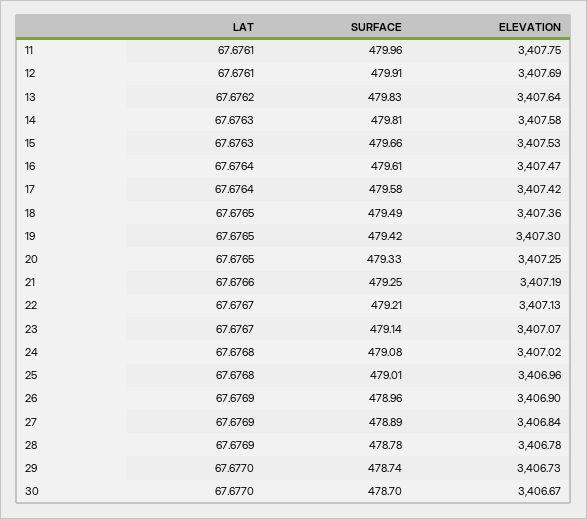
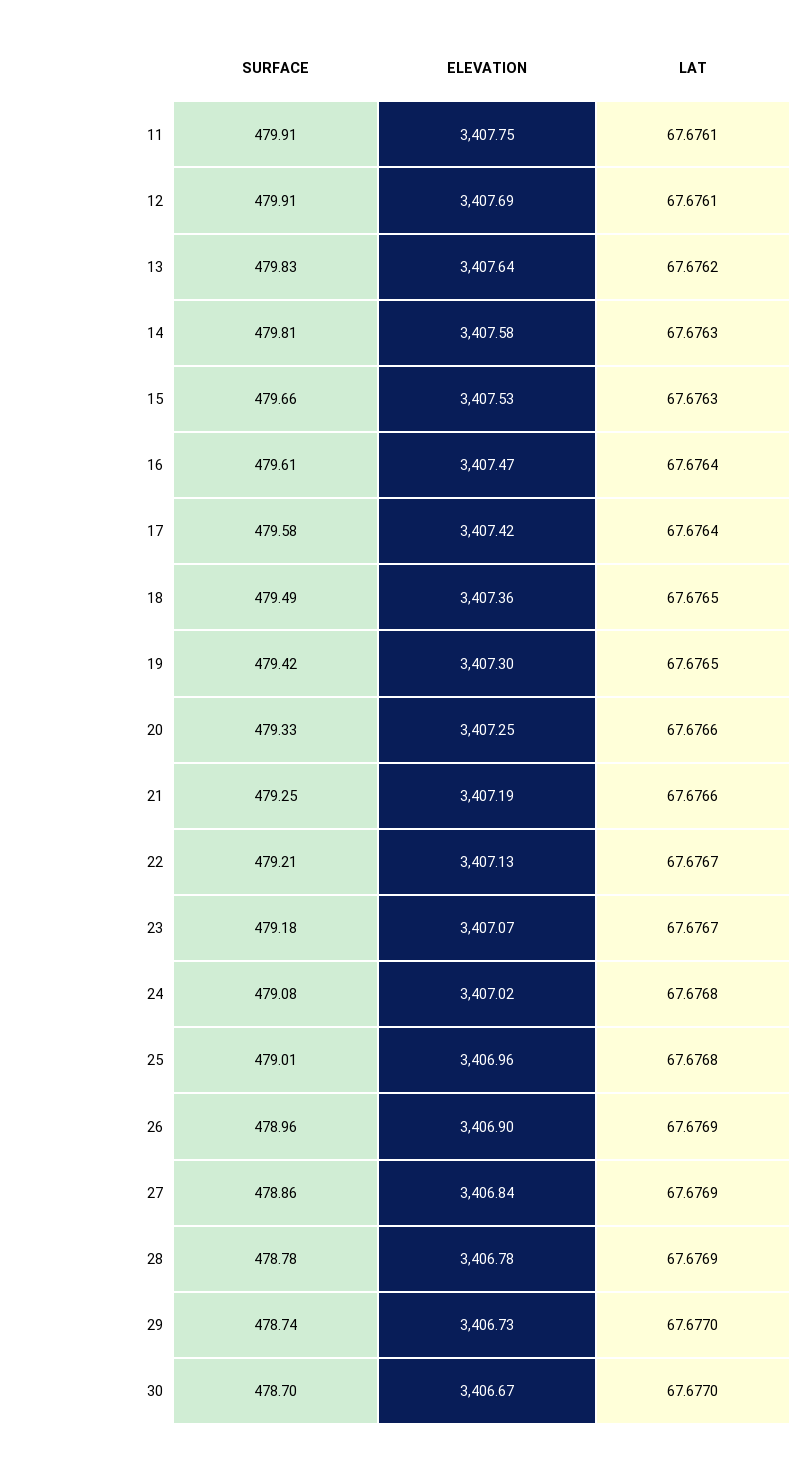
  {
    "LAT": {
      "11": 67.6761,
      "12": 67.6761,
      "13": 67.6762,
      "14": 67.6763,
      "15": 67.6763,
      "16": 67.6764,
      "17": 67.6764,
      "18": 67.6765,
      "19": 67.6765,
-     "20": 67.6765,
+     "20": 67.6766,
      "21": 67.6766,
      "22": 67.6767,
      "23": 67.6767,
      "24": 67.6768,
      "25": 67.6768,
      "26": 67.6769,
      "27": 67.6769,
      "28": 67.6769,
      "29": 67.677,
      "30": 67.677
    },
    "SURFACE": {
-     "11": 479.96,
+     "11": 479.91,
      "12": 479.91,
      "13": 479.83,
      "14": 479.81,
      "15": 479.66,
      "16": 479.61,
      "17": 479.58,
      "18": 479.49,
      "19": 479.42,
      "20": 479.33,
      "21": 479.25,
      "22": 479.21,
-     "23": 479.14,
+     "23": 479.18,
      "24": 479.08,
      "25": 479.01,
      "26": 478.96,
-     "27": 478.89,
+     "27": 478.86,
      "28": 478.78,
      "29": 478.74,
      "30": 478.7
    },
    "ELEVATION": {
      "11": 3407.75,
      "12": 3407.69,
      "13": 3407.64,
      "14": 3407.58,
      "15": 3407.53,
      "16": 3407.47,
      "17": 3407.42,
      "18": 3407.36,
      "19": 3407.3,
      "20": 3407.25,
      "21": 3407.19,
      "22": 3407.13,
      "23": 3407.07,
      "24": 3407.02,
      "25": 3406.96,
      "26": 3406.9,
      "27": 3406.84,
      "28": 3406.78,
      "29": 3406.73,
      "30": 3406.67
    }
  }

